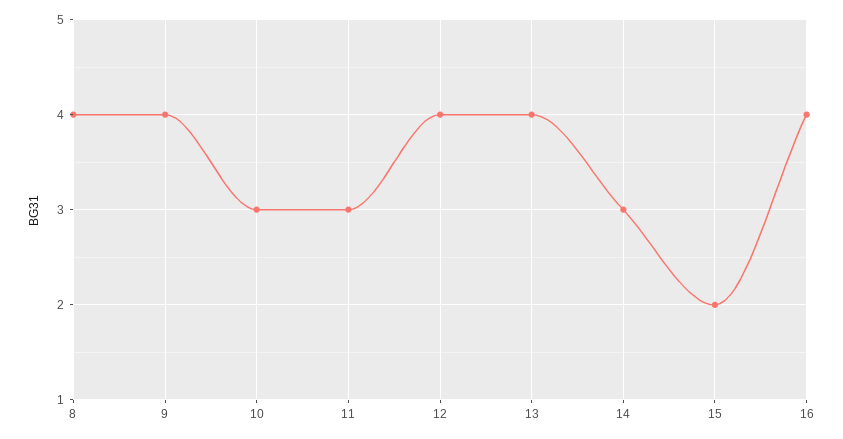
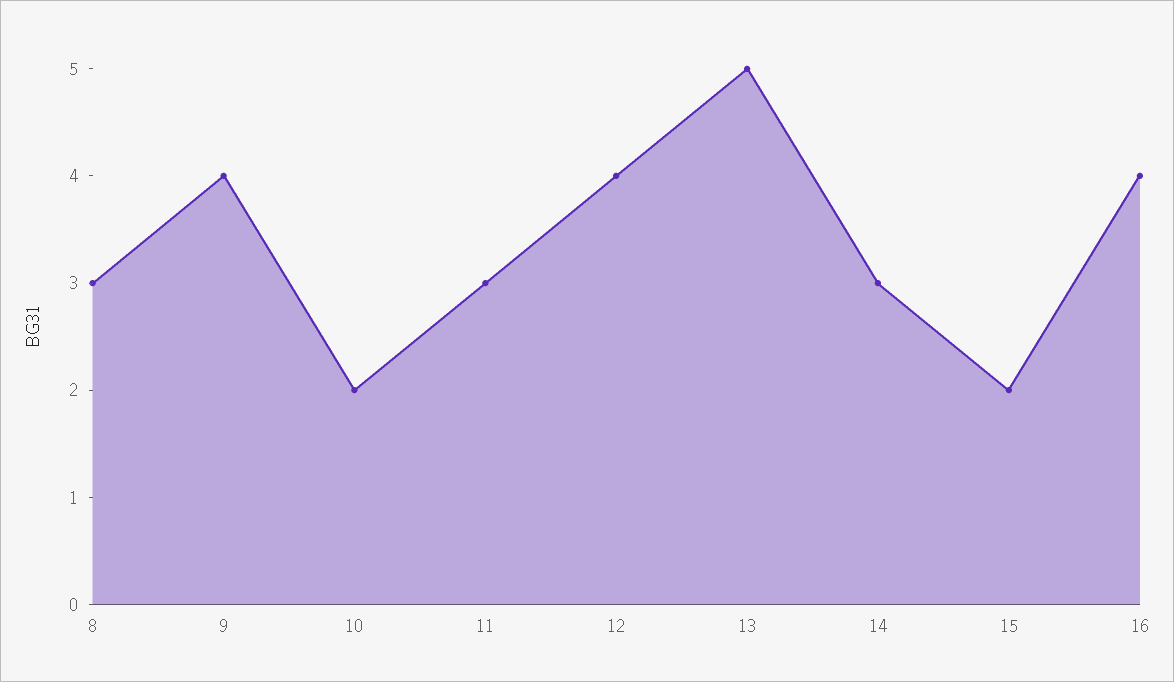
  {
-   "8": 4,
+   "8": 3,
    "9": 4,
-   "10": 3,
+   "10": 2,
    "11": 3,
    "12": 4,
-   "13": 4,
+   "13": 5,
    "14": 3,
    "15": 2,
    "16": 4
  }

